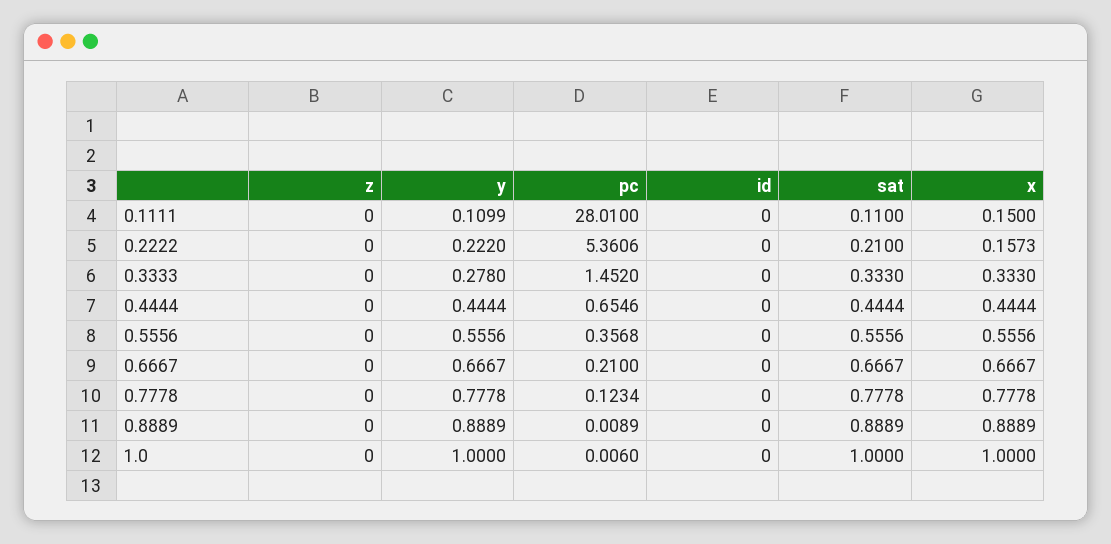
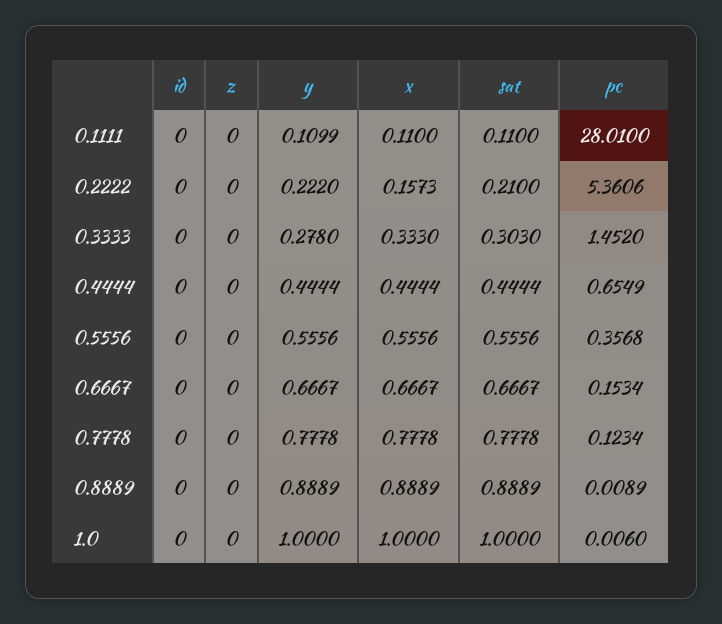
  {
    "z": {
      "0.1111": 0,
      "0.2222": 0,
      "0.3333": 0,
      "0.4444": 0,
      "0.5556": 0,
      "0.6667": 0,
      "0.7778": 0,
      "0.8889": 0,
      "1.0": 0
    },
    "y": {
      "0.1111": 0.1099,
      "0.2222": 0.222,
      "0.3333": 0.278,
      "0.4444": 0.4444,
      "0.5556": 0.5556,
      "0.6667": 0.6667,
      "0.7778": 0.7778,
      "0.8889": 0.8889,
      "1.0": 1
    },
    "pc": {
      "0.1111": 28.01,
      "0.2222": 5.3606,
      "0.3333": 1.452,
-     "0.4444": 0.6546,
+     "0.4444": 0.6549,
      "0.5556": 0.3568,
-     "0.6667": 0.21,
+     "0.6667": 0.1534,
      "0.7778": 0.1234,
      "0.8889": 0.0089,
      "1.0": 0.006
    },
    "id": {
      "0.1111": 0,
      "0.2222": 0,
      "0.3333": 0,
      "0.4444": 0,
      "0.5556": 0,
      "0.6667": 0,
      "0.7778": 0,
      "0.8889": 0,
      "1.0": 0
    },
    "sat": {
      "0.1111": 0.11,
      "0.2222": 0.21,
-     "0.3333": 0.333,
+     "0.3333": 0.303,
      "0.4444": 0.4444,
      "0.5556": 0.5556,
      "0.6667": 0.6667,
      "0.7778": 0.7778,
      "0.8889": 0.8889,
      "1.0": 1
    },
    "x": {
-     "0.1111": 0.15,
+     "0.1111": 0.11,
      "0.2222": 0.1573,
      "0.3333": 0.333,
      "0.4444": 0.4444,
      "0.5556": 0.5556,
      "0.6667": 0.6667,
      "0.7778": 0.7778,
      "0.8889": 0.8889,
      "1.0": 1
    }
  }

